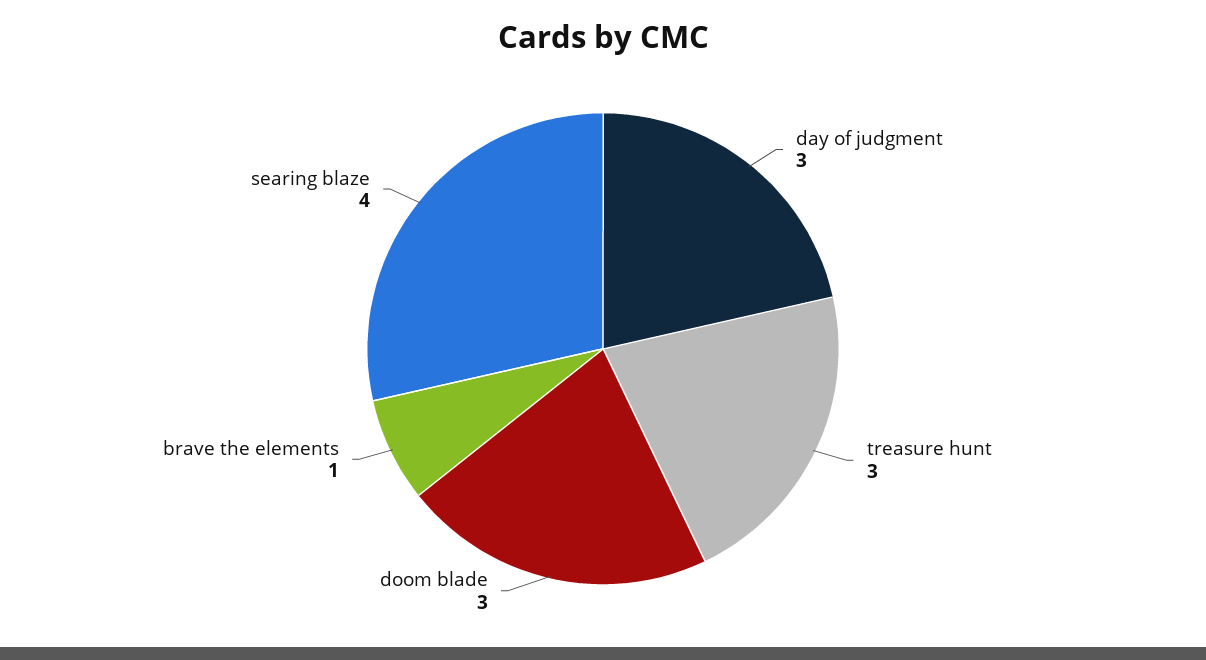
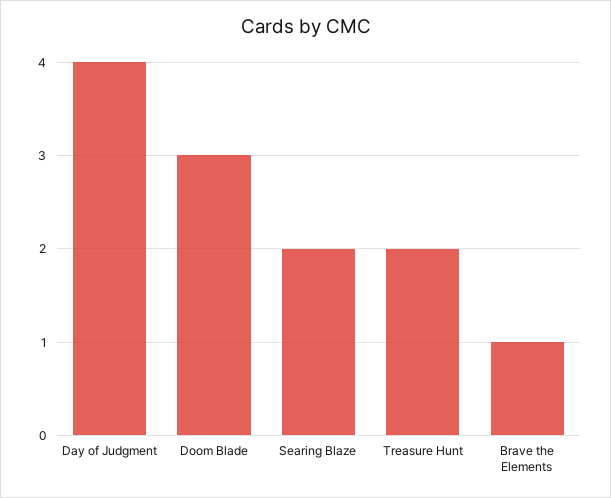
  {
-   "day of judgment": 3,
+   "day of judgment": 4,
-   "treasure hunt": 3,
+   "treasure hunt": 2,
    "doom blade": 3,
    "brave the elements": 1,
-   "searing blaze": 4
+   "searing blaze": 2
  }

